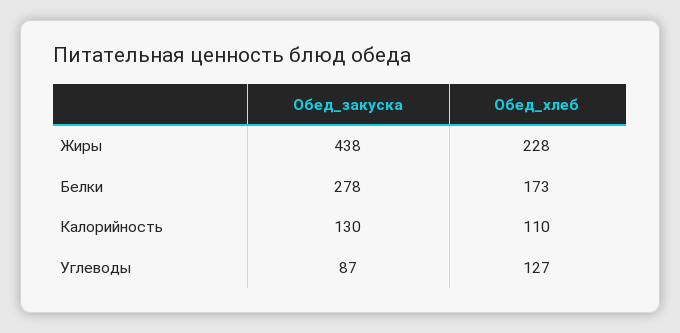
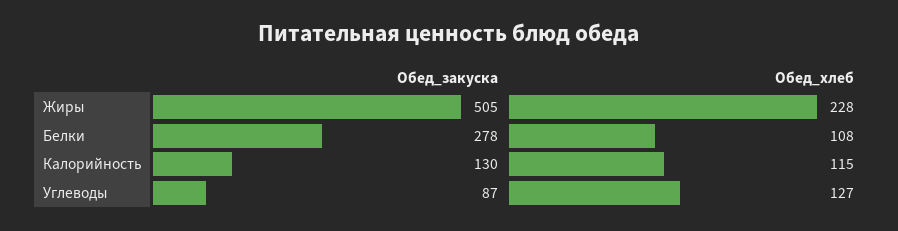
  {
    "Обед_закуска": {
-     "Жиры": 438,
+     "Жиры": 505,
      "Белки": 278,
      "Калорийность": 130,
      "Углеводы": 87
    },
    "Обед_хлеб": {
      "Жиры": 228,
-     "Белки": 173,
+     "Белки": 108,
-     "Калорийность": 110,
+     "Калорийность": 115,
      "Углеводы": 127
    }
  }

